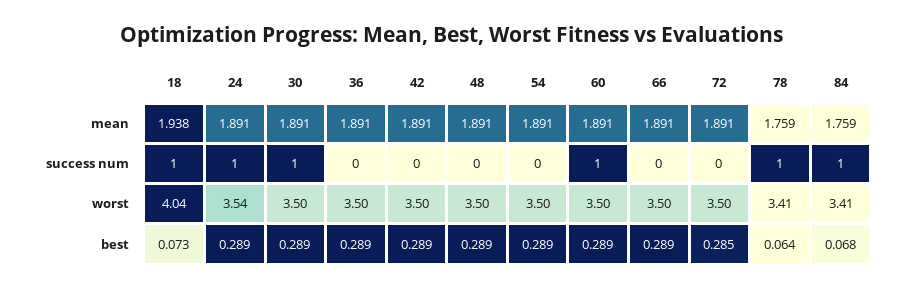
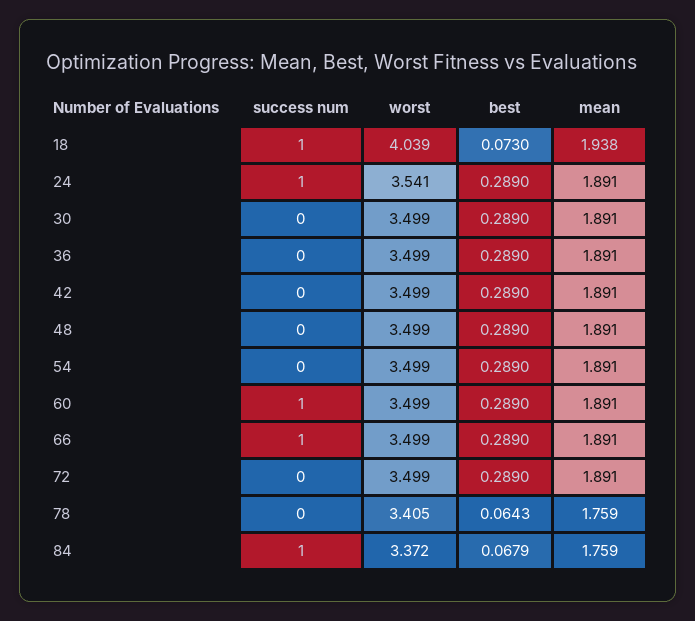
  {
    "18": {
      "mean": 1.938,
      "success num": 1,
      "worst": 4.039,
      "best": 0.073
    },
    "24": {
      "mean": 1.891,
      "success num": 1,
      "worst": 3.541,
      "best": 0.289
    },
    "30": {
      "mean": 1.891,
-     "success num": 1,
+     "success num": 0,
      "worst": 3.499,
      "best": 0.289
    },
    "36": {
      "mean": 1.891,
      "success num": 0,
      "worst": 3.499,
      "best": 0.289
    },
    "42": {
      "mean": 1.891,
      "success num": 0,
      "worst": 3.499,
      "best": 0.289
    },
    "48": {
      "mean": 1.891,
      "success num": 0,
      "worst": 3.499,
      "best": 0.289
    },
    "54": {
      "mean": 1.891,
      "success num": 0,
      "worst": 3.499,
      "best": 0.289
    },
    "60": {
      "mean": 1.891,
      "success num": 1,
      "worst": 3.499,
      "best": 0.289
    },
    "66": {
      "mean": 1.891,
-     "success num": 0,
+     "success num": 1,
      "worst": 3.499,
      "best": 0.289
    },
    "72": {
      "mean": 1.891,
      "success num": 0,
      "worst": 3.499,
-     "best": 0.285
+     "best": 0.289
    },
    "78": {
      "mean": 1.759,
-     "success num": 1,
+     "success num": 0,
      "worst": 3.405,
      "best": 0.0643
    },
    "84": {
      "mean": 1.759,
      "success num": 1,
-     "worst": 3.41,
+     "worst": 3.372,
      "best": 0.0679
    }
  }

